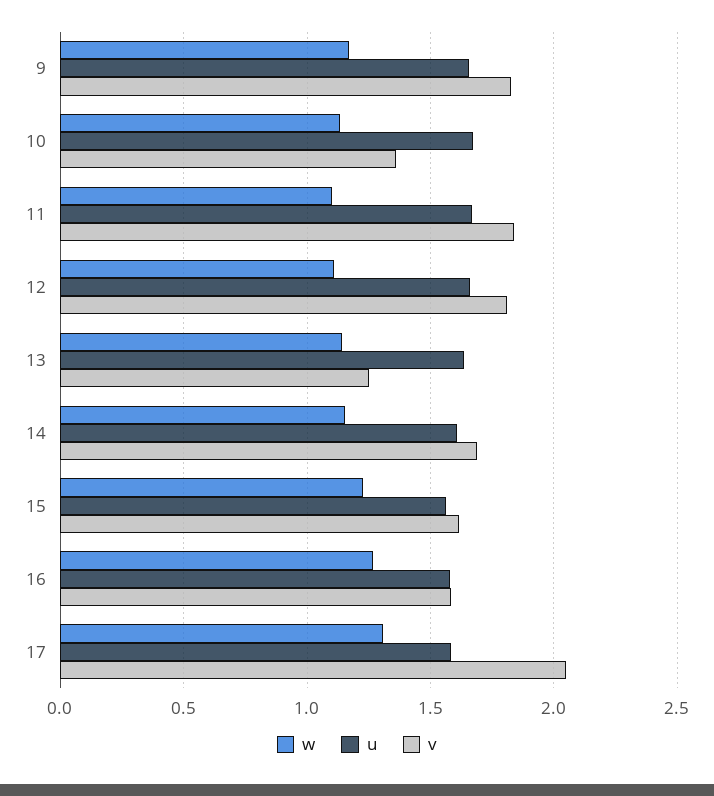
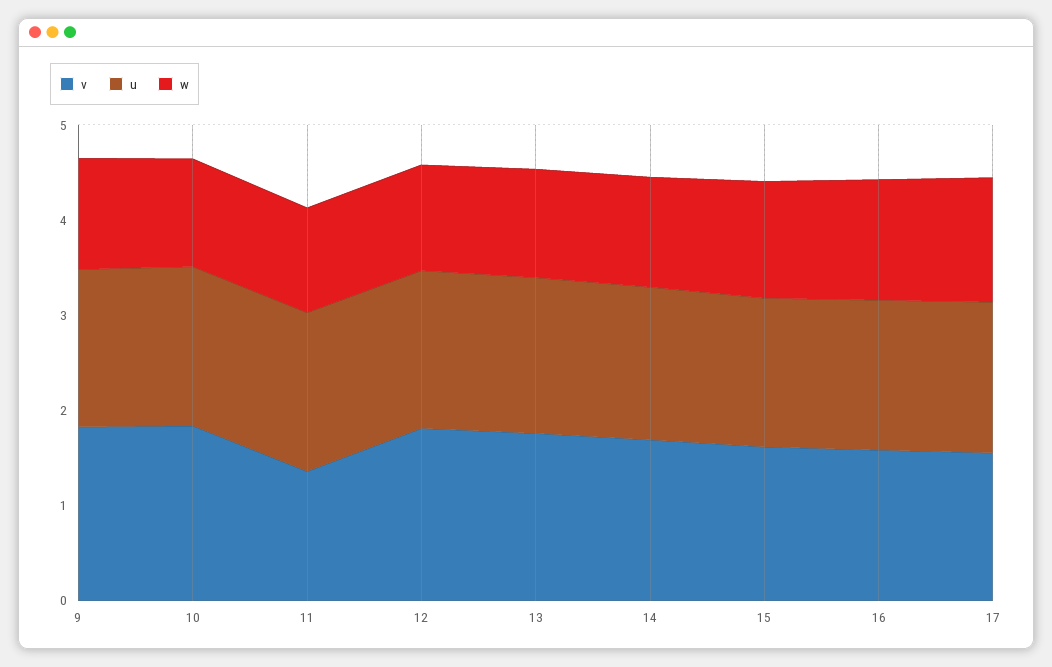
  {
    "w": {
      "9": 1.15,
      "10": 1.15,
      "11": 1.1,
      "12": 1.1,
      "13": 1.15,
      "14": 1.15,
      "15": 1.25,
      "16": 1.25,
      "17": 1.3
    },
    "u": {
      "9": 1.65,
      "10": 1.65,
      "11": 1.65,
      "12": 1.65,
      "13": 1.65,
      "14": 1.6,
      "15": 1.55,
      "16": 1.6,
      "17": 1.6
    },
    "v": {
      "9": 1.85,
-     "10": 1.35,
+     "10": 1.8,
-     "11": 1.85,
+     "11": 1.4,
      "12": 1.8,
-     "13": 1.25,
+     "13": 1.8,
      "14": 1.7,
      "15": 1.6,
      "16": 1.6,
-     "17": 2.05
+     "17": 1.6
    }
  }

